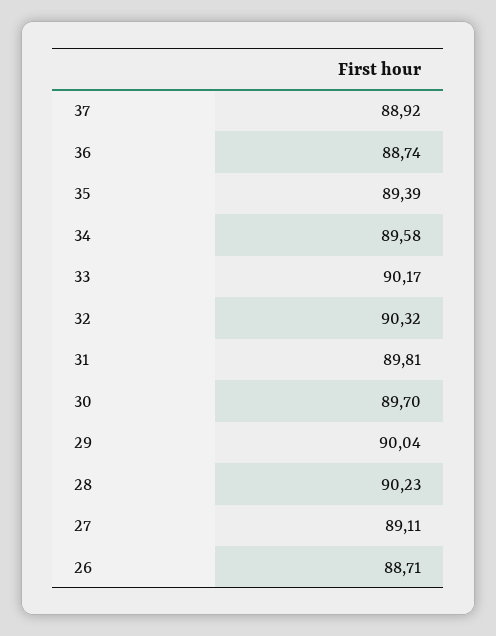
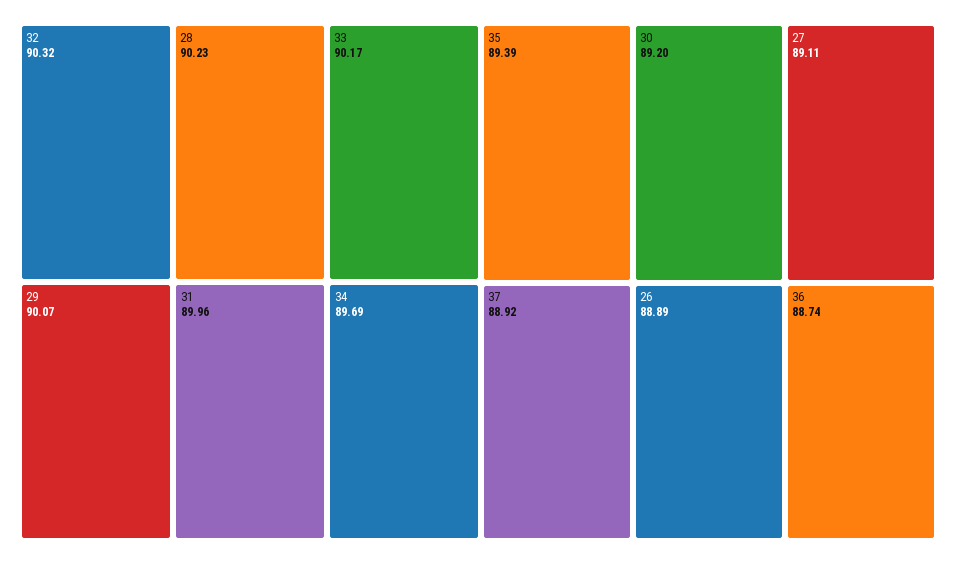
  {
    "37": 88.92,
    "36": 88.74,
    "35": 89.39,
-   "34": 89.58,
+   "34": 89.69,
    "33": 90.17,
    "32": 90.32,
-   "31": 89.81,
+   "31": 89.96,
-   "30": 89.7,
+   "30": 89.2,
-   "29": 90.04,
+   "29": 90.07,
    "28": 90.23,
    "27": 89.11,
-   "26": 88.71
+   "26": 88.89
  }

